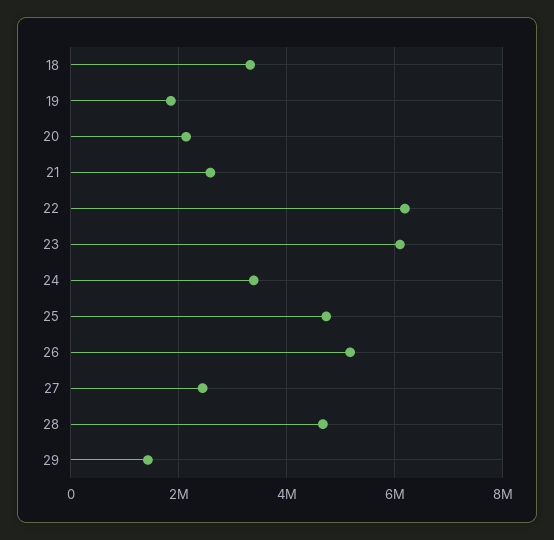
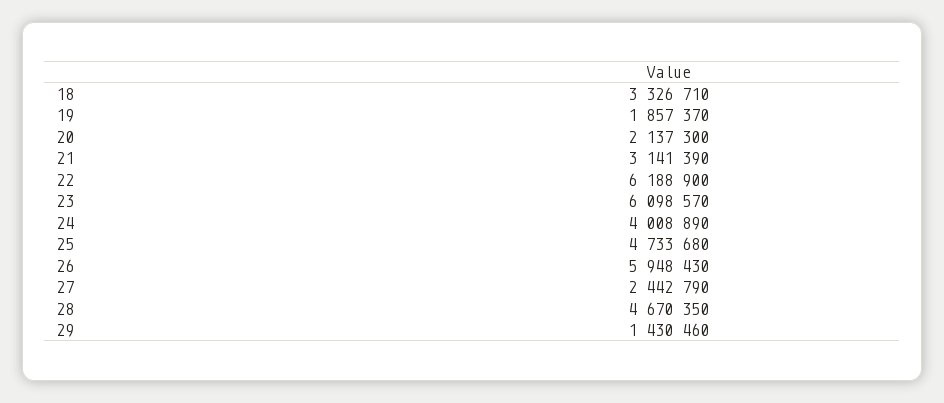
  {
    "18": 3326710,
    "19": 1857370,
    "20": 2137300,
-   "21": 2600000,
+   "21": 3141390,
    "22": 6188900,
    "23": 6098570,
-   "24": 3400000,
+   "24": 4008890,
    "25": 4733680,
-   "26": 5200000,
+   "26": 5948430,
    "27": 2442790,
    "28": 4670350,
    "29": 1430460
  }

